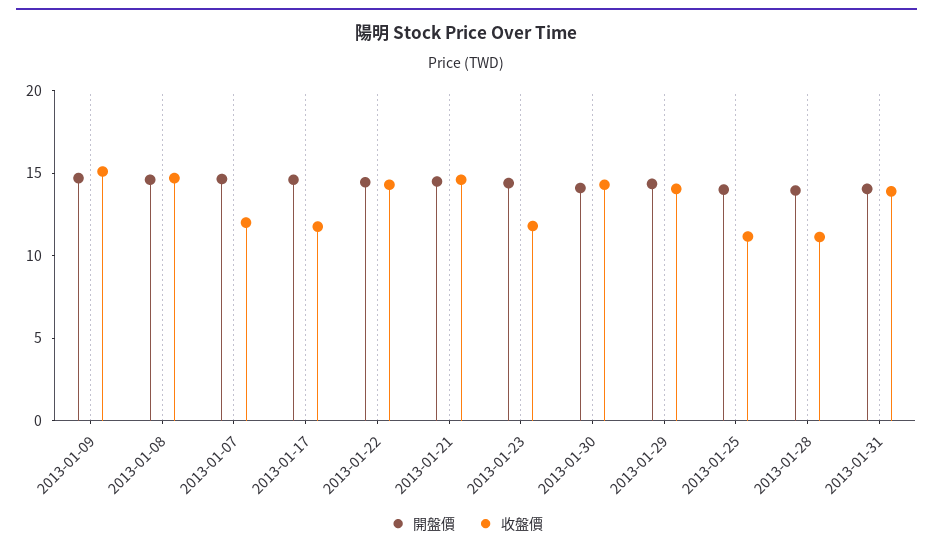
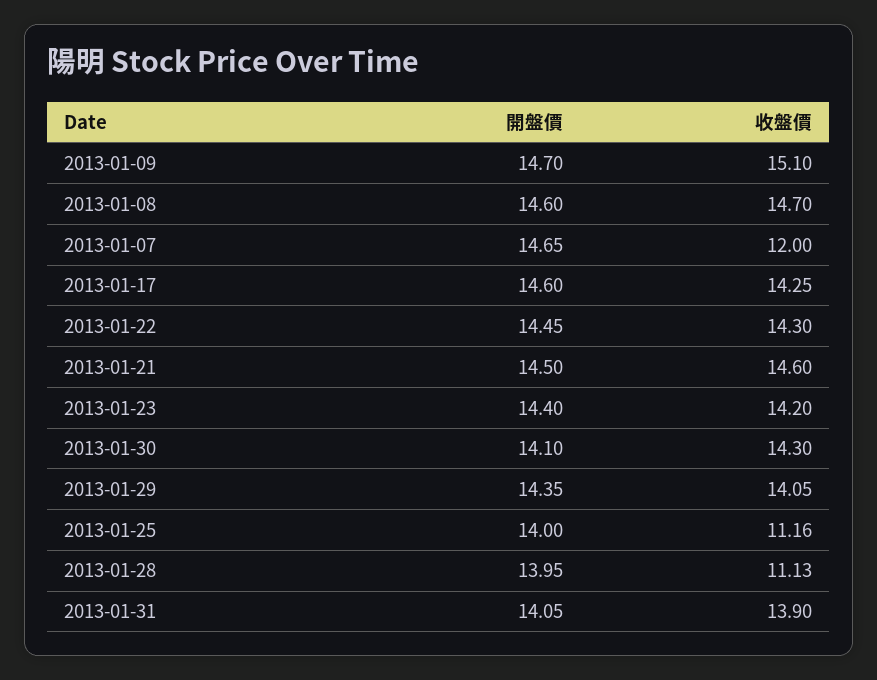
  {
    "開盤價": {
      "2013-01-09": 14.7,
      "2013-01-08": 14.6,
      "2013-01-07": 14.65,
      "2013-01-17": 14.6,
      "2013-01-22": 14.45,
      "2013-01-21": 14.5,
      "2013-01-23": 14.4,
      "2013-01-30": 14.1,
      "2013-01-29": 14.35,
      "2013-01-25": 14,
      "2013-01-28": 13.95,
      "2013-01-31": 14.05
    },
    "收盤價": {
      "2013-01-09": 15.1,
      "2013-01-08": 14.7,
      "2013-01-07": 12,
-     "2013-01-17": 12,
+     "2013-01-17": 14.25,
      "2013-01-22": 14.3,
      "2013-01-21": 14.6,
-     "2013-01-23": 12,
+     "2013-01-23": 14.2,
      "2013-01-30": 14.3,
      "2013-01-29": 14.05,
      "2013-01-25": 11.16,
      "2013-01-28": 11.13,
      "2013-01-31": 13.9
    }
  }

